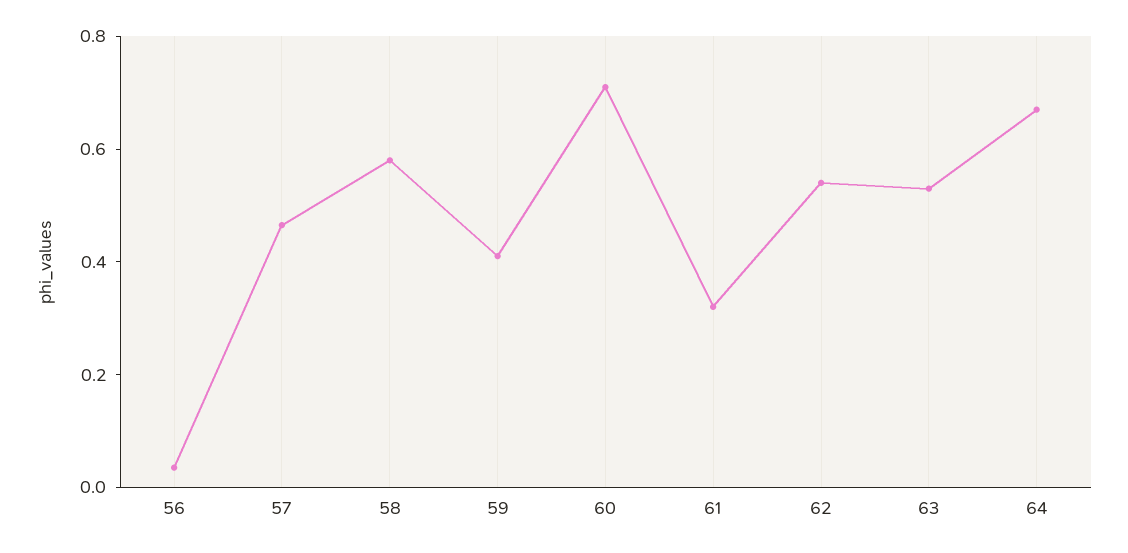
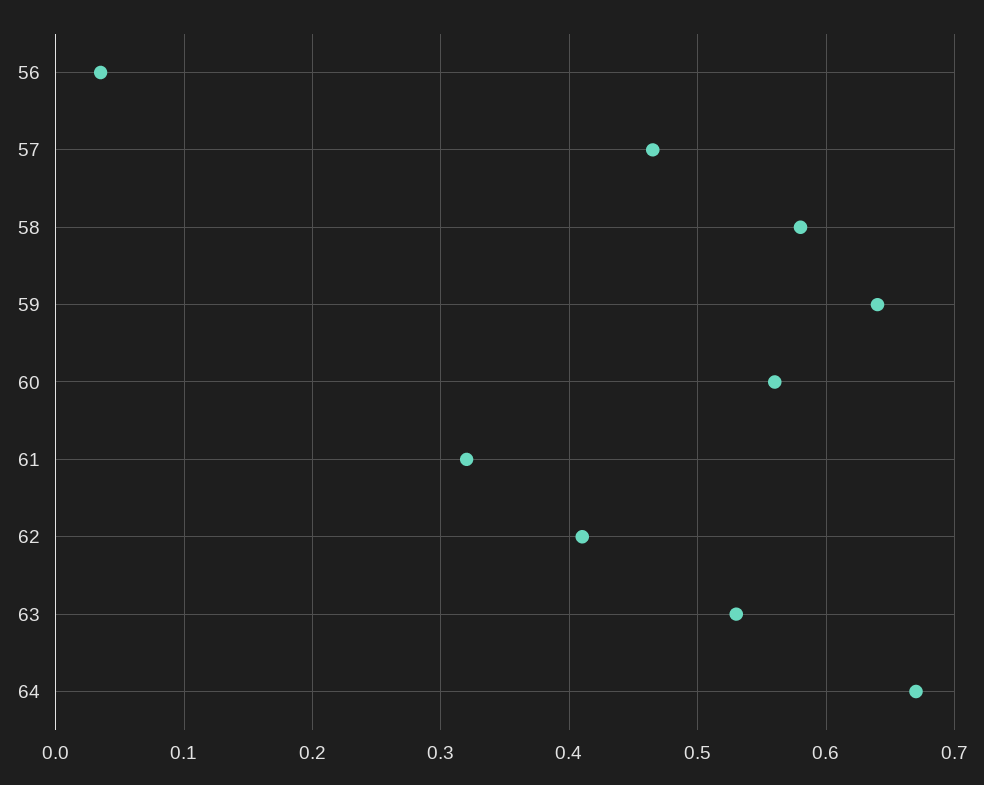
  {
    "56": 0.04,
    "57": 0.47,
    "58": 0.58,
-   "59": 0.4,
+   "59": 0.64,
-   "60": 0.7,
+   "60": 0.56,
    "61": 0.32,
-   "62": 0.55,
+   "62": 0.41,
    "63": 0.53,
    "64": 0.67
  }

